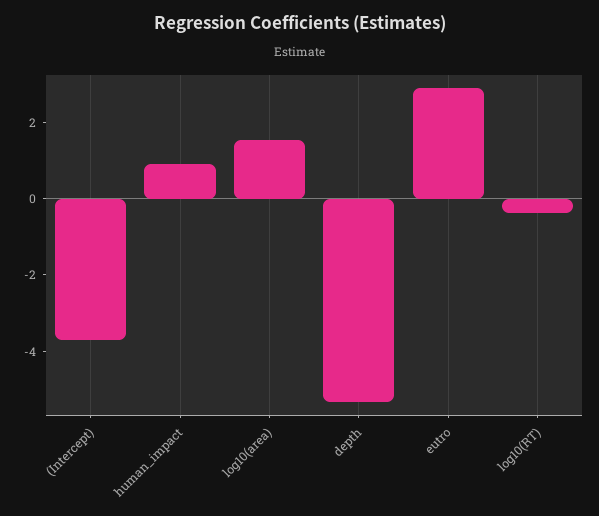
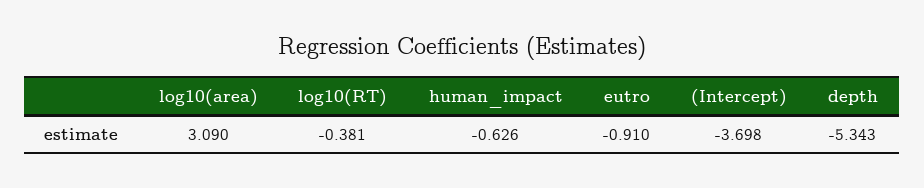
  {
    "(Intercept)": -3.698,
-   "human_impact": 1,
+   "human_impact": -0.626,
-   "log10(area)": 1.5,
+   "log10(area)": 3.09,
    "depth": -5.343,
-   "eutro": 3,
+   "eutro": -0.91,
    "log10(RT)": -0.381
  }

